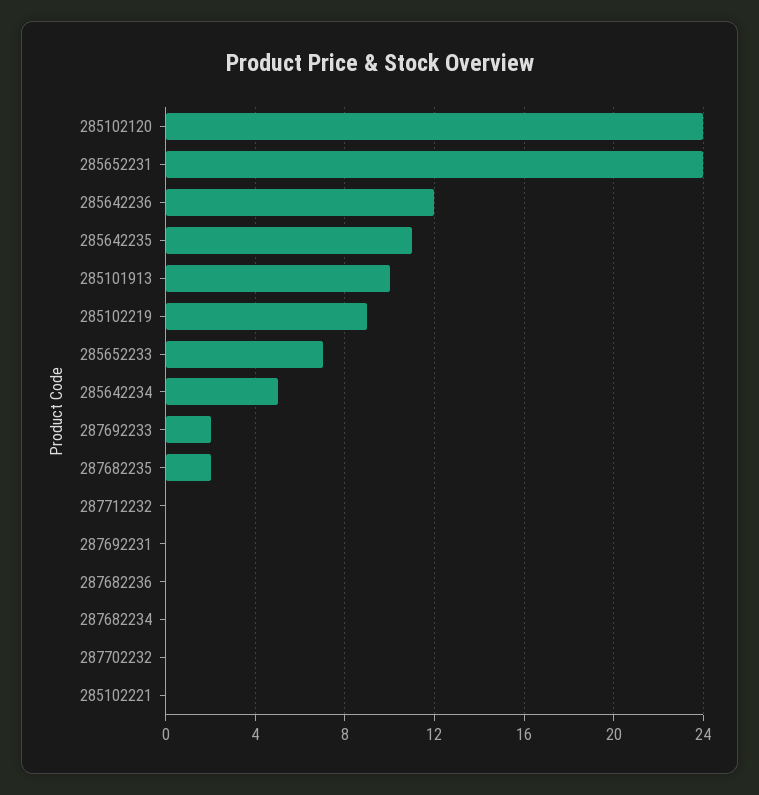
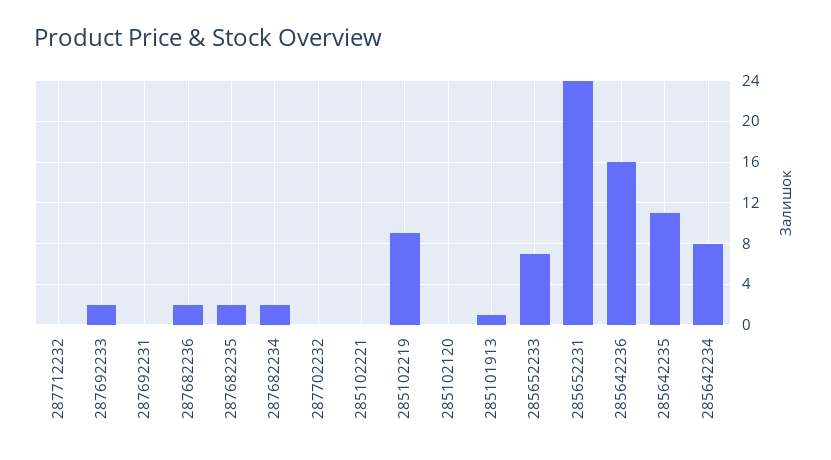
  {
-   "285102120": 24,
+   "285102120": 0,
    "285652231": 24,
-   "285642236": 12,
+   "285642236": 16,
    "285642235": 11,
-   "285101913": 10,
+   "285101913": 1,
    "285102219": 9,
    "285652233": 7,
-   "285642234": 5,
+   "285642234": 8,
    "287692233": 2,
    "287682235": 2,
    "287712232": 0,
    "287692231": 0,
-   "287682236": 0,
+   "287682236": 2,
-   "287682234": 0,
+   "287682234": 2,
    "287702232": 0,
    "285102221": 0
  }

